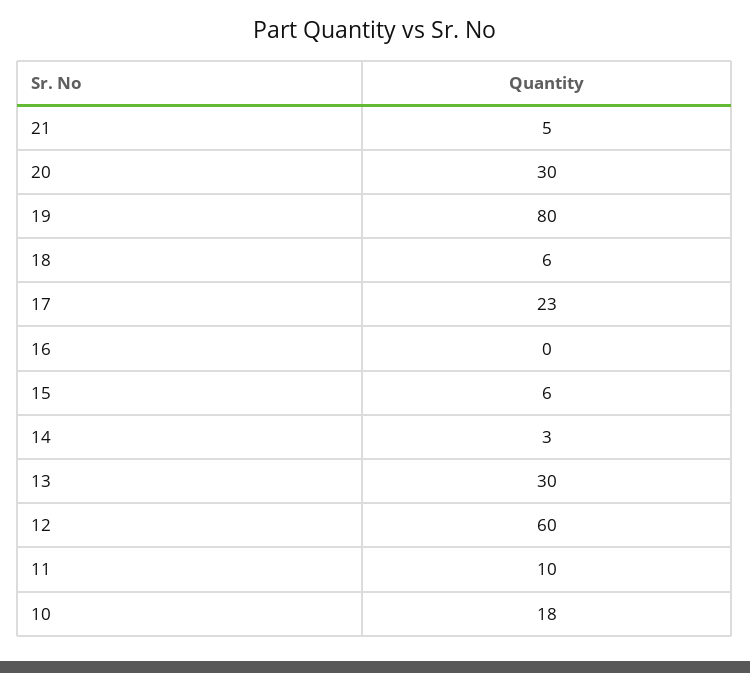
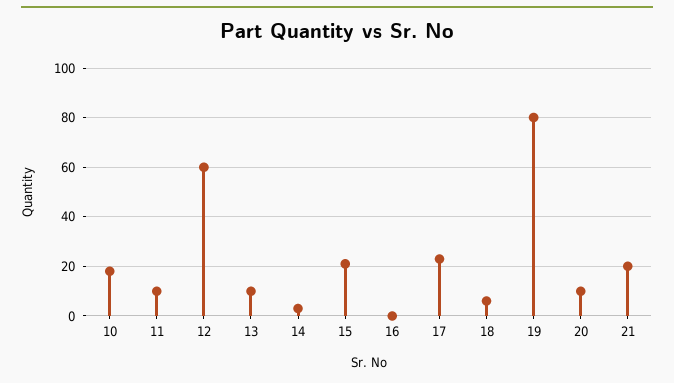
  {
-   "21": 5,
+   "21": 20,
-   "20": 30,
+   "20": 10,
    "19": 80,
    "18": 6,
    "17": 23,
    "16": 0,
-   "15": 6,
+   "15": 20,
    "14": 3,
-   "13": 30,
+   "13": 10,
    "12": 60,
    "11": 10,
    "10": 18
  }

